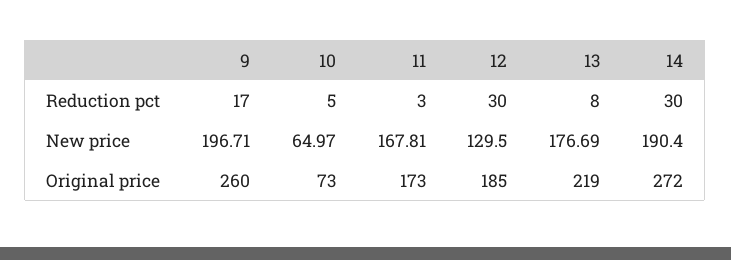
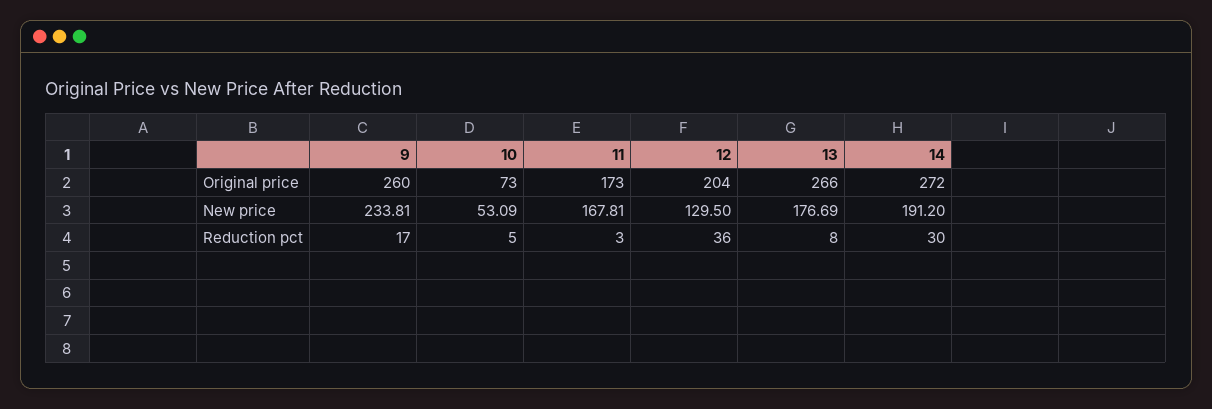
  {
    "9": {
      "Reduction pct": 17,
-     "New price": 196.71,
+     "New price": 233.81,
      "Original price": 260
    },
    "10": {
      "Reduction pct": 5,
-     "New price": 64.97,
+     "New price": 53.09,
      "Original price": 73
    },
    "11": {
      "Reduction pct": 3,
      "New price": 167.81,
      "Original price": 173
    },
    "12": {
-     "Reduction pct": 30,
+     "Reduction pct": 36,
      "New price": 129.5,
-     "Original price": 185
+     "Original price": 204
    },
    "13": {
      "Reduction pct": 8,
      "New price": 176.69,
-     "Original price": 219
+     "Original price": 266
    },
    "14": {
      "Reduction pct": 30,
-     "New price": 190.4,
+     "New price": 191.2,
      "Original price": 272
    }
  }

